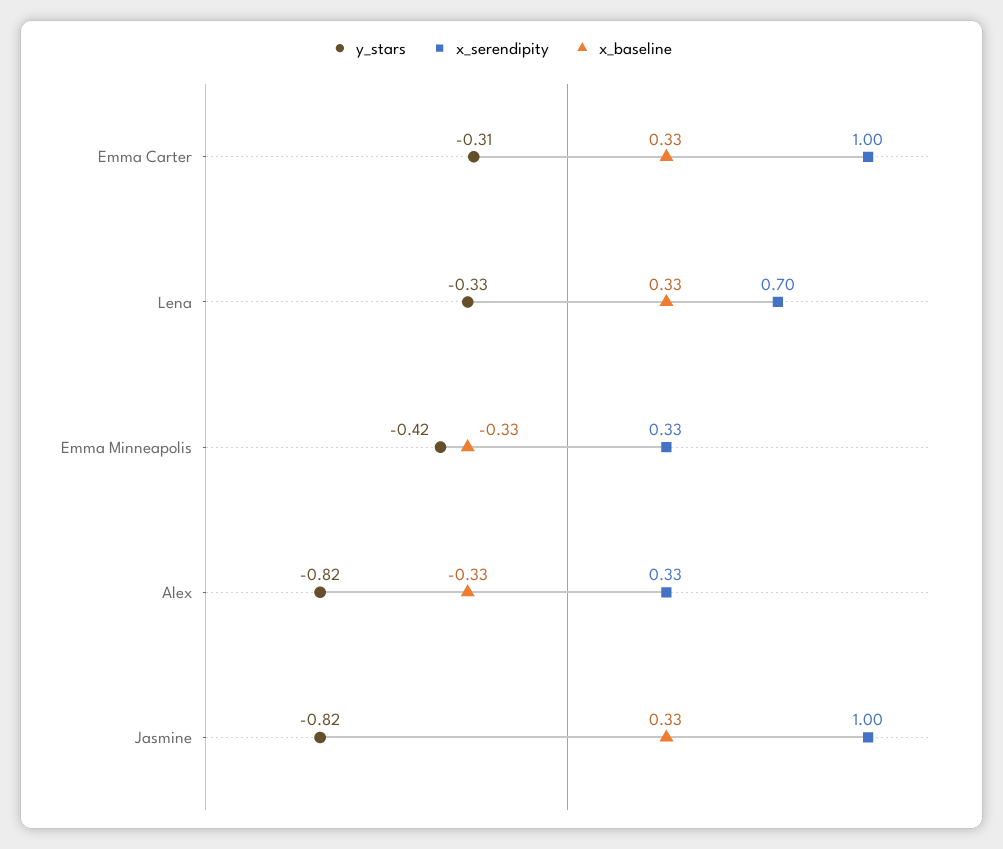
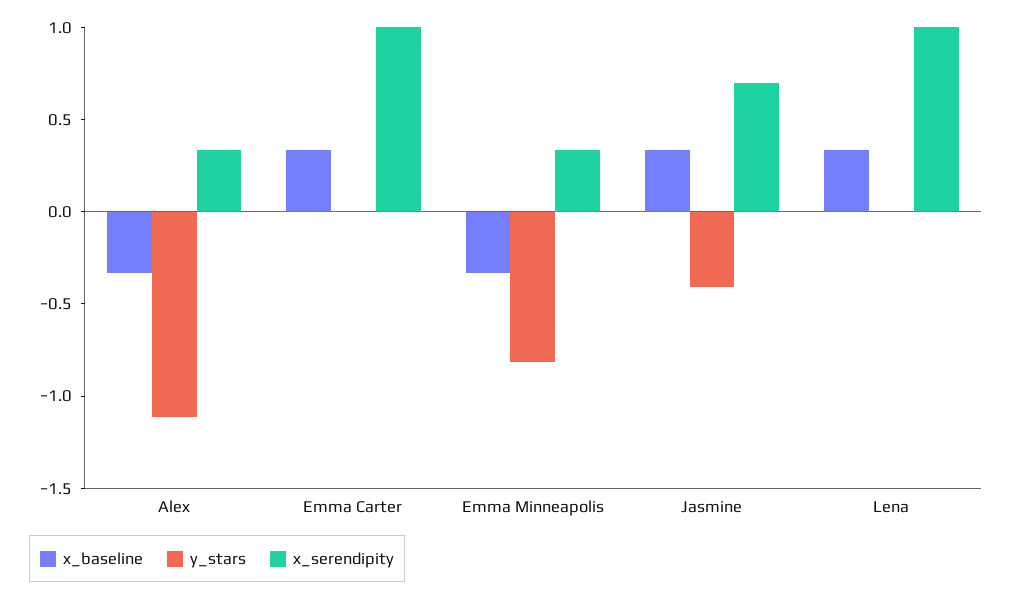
  {
    "y_stars": {
-     "Emma Carter": -0.31,
+     "Emma Carter": 0,
-     "Lena": -0.33,
+     "Lena": 0,
-     "Emma Minneapolis": -0.42,
+     "Emma Minneapolis": -0.8,
-     "Alex": -0.82,
+     "Alex": -1.1,
-     "Jasmine": -0.82
+     "Jasmine": -0.4
    },
    "x_serendipity": {
      "Emma Carter": 1,
-     "Lena": 0.7,
+     "Lena": 1,
      "Emma Minneapolis": 0.33,
      "Alex": 0.33,
-     "Jasmine": 1
+     "Jasmine": 0.7
    },
    "x_baseline": {
      "Emma Carter": 0.33,
      "Lena": 0.33,
      "Emma Minneapolis": -0.33,
      "Alex": -0.33,
      "Jasmine": 0.33
    }
  }

